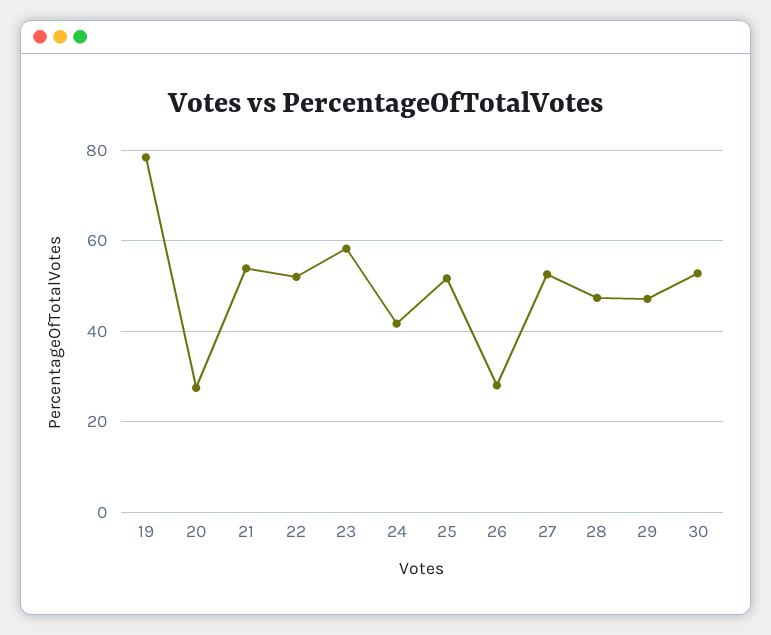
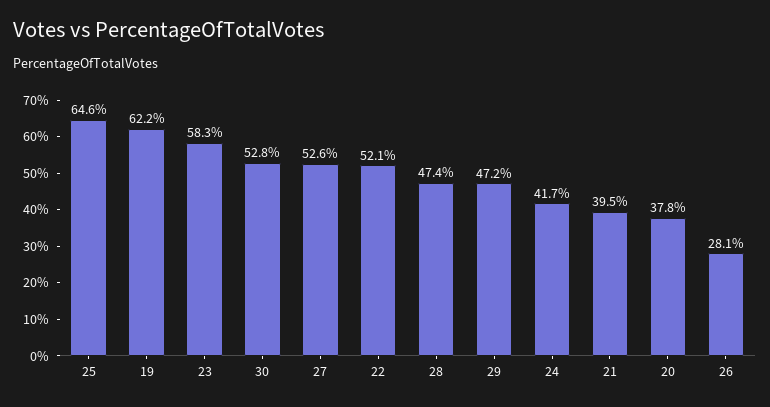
  {
-   "19": 78,
+   "19": 62.2,
-   "20": 28,
+   "20": 37.8,
-   "21": 54,
+   "21": 39.5,
    "22": 52.1,
    "23": 58.3,
    "24": 41.7,
-   "25": 52,
+   "25": 64.6,
    "26": 28.1,
    "27": 52.6,
    "28": 47.4,
    "29": 47.2,
    "30": 52.8
  }

